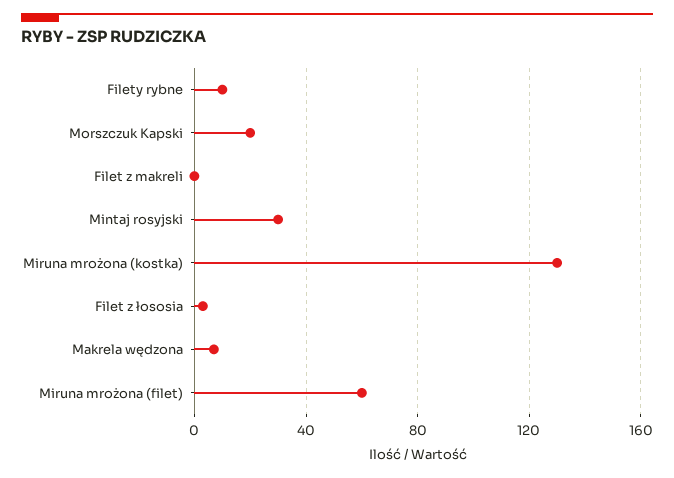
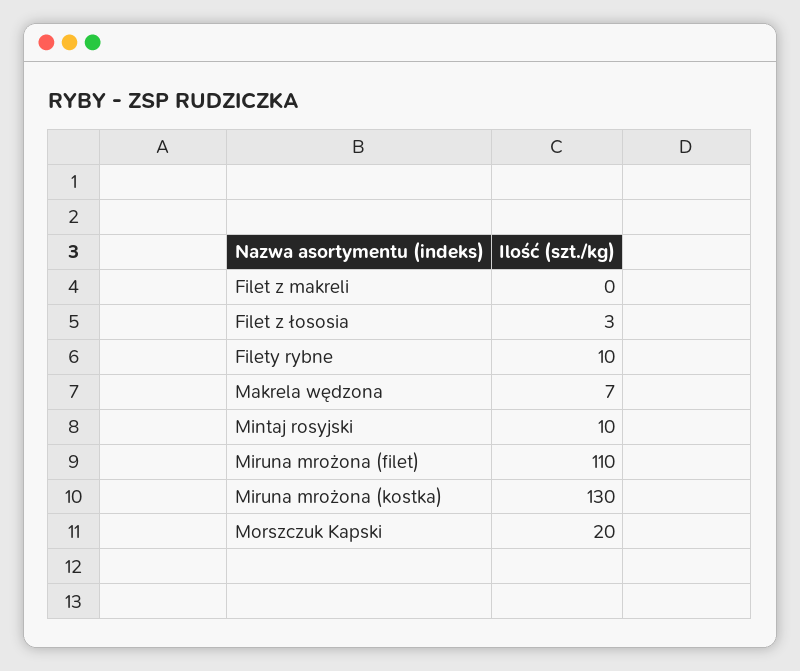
  {
    "Filety rybne": 10,
    "Morszczuk Kapski": 20,
    "Filet z makreli": 0,
-   "Mintaj rosyjski": 30,
+   "Mintaj rosyjski": 10,
    "Miruna mrożona (kostka)": 130,
    "Filet z łososia": 3,
    "Makrela wędzona": 7,
-   "Miruna mrożona (filet)": 60
+   "Miruna mrożona (filet)": 110
  }

